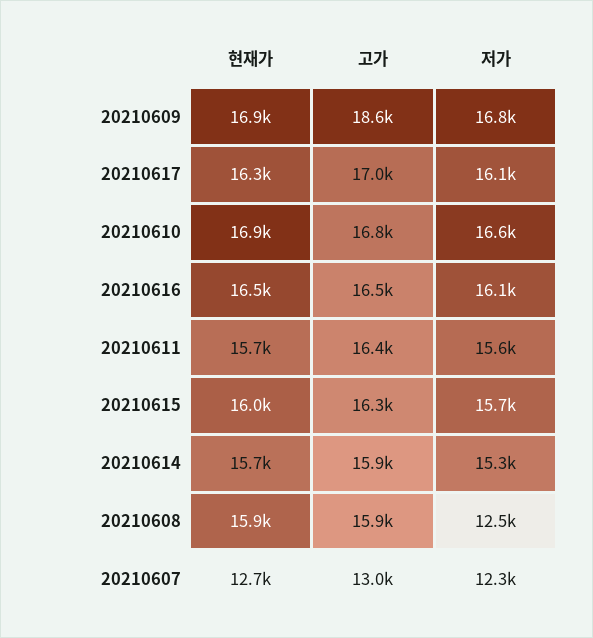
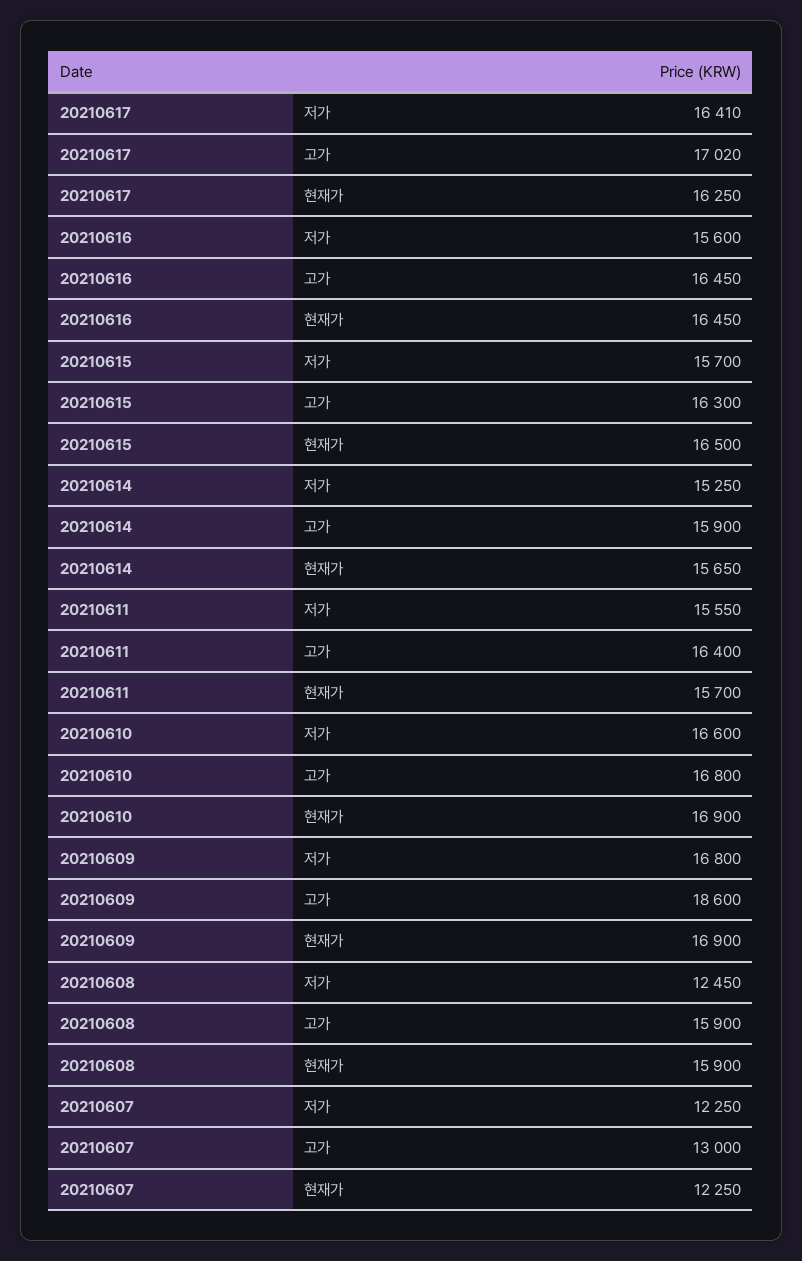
  {
    "현재가": {
      "20210609": 16900,
      "20210617": 16250,
      "20210610": 16900,
      "20210616": 16450,
      "20210611": 15700,
-     "20210615": 16000,
+     "20210615": 16500,
      "20210614": 15650,
      "20210608": 15900,
-     "20210607": 12700
+     "20210607": 12250
    },
    "고가": {
      "20210609": 18600,
      "20210617": 17020,
      "20210610": 16800,
      "20210616": 16450,
      "20210611": 16400,
      "20210615": 16300,
      "20210614": 15900,
      "20210608": 15900,
      "20210607": 13000
    },
    "저가": {
      "20210609": 16800,
-     "20210617": 16100,
+     "20210617": 16410,
      "20210610": 16600,
-     "20210616": 16100,
+     "20210616": 15600,
      "20210611": 15550,
      "20210615": 15700,
      "20210614": 15250,
      "20210608": 12450,
      "20210607": 12250
    }
  }

